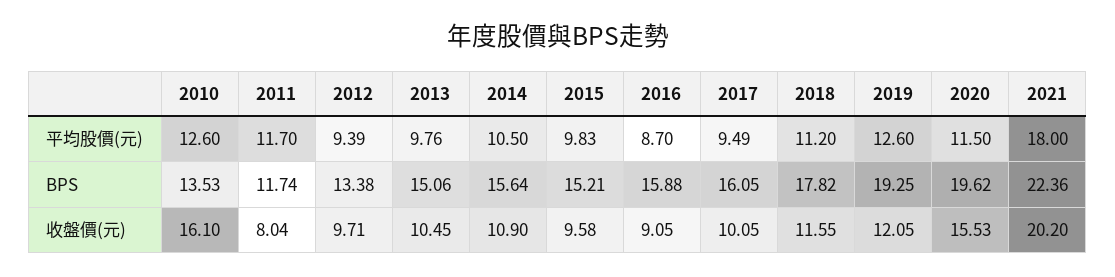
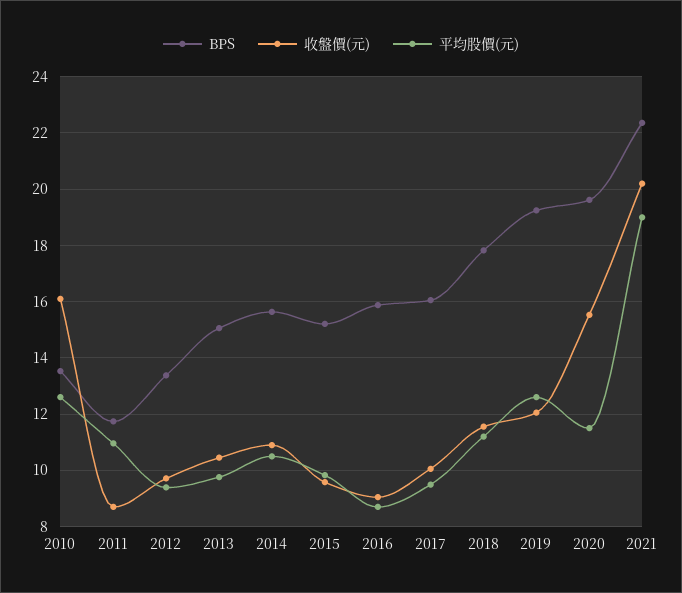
  {
    "平均股價(元)": {
      "2010": 12.6,
-     "2011": 11.7,
+     "2011": 11,
      "2012": 9.39,
      "2013": 9.76,
      "2014": 10.5,
      "2015": 9.83,
      "2016": 8.7,
      "2017": 9.49,
      "2018": 11.2,
      "2019": 12.6,
      "2020": 11.5,
-     "2021": 18
+     "2021": 19
    },
    "BPS": {
      "2010": 13.53,
      "2011": 11.74,
      "2012": 13.38,
      "2013": 15.06,
      "2014": 15.64,
      "2015": 15.21,
      "2016": 15.88,
      "2017": 16.05,
      "2018": 17.82,
      "2019": 19.25,
      "2020": 19.62,
      "2021": 22.36
    },
    "收盤價(元)": {
      "2010": 16.1,
-     "2011": 8.04,
+     "2011": 8.75,
      "2012": 9.71,
      "2013": 10.45,
      "2014": 10.9,
      "2015": 9.58,
      "2016": 9.05,
      "2017": 10.05,
      "2018": 11.55,
      "2019": 12.05,
      "2020": 15.53,
      "2021": 20.2
    }
  }

